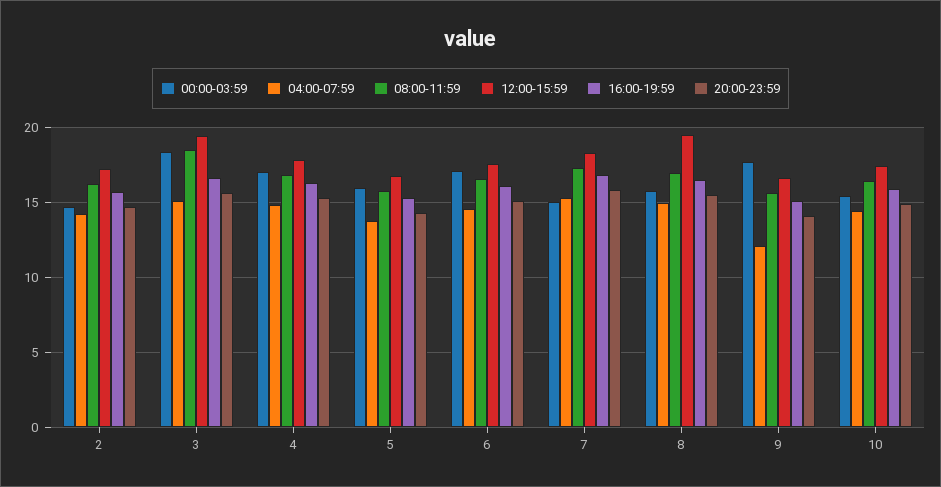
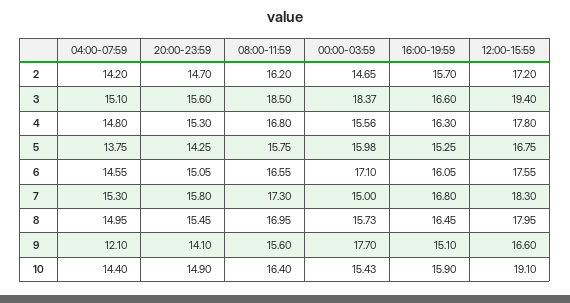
  {
    "00:00-03:59": {
      "2": 14.65,
      "3": 18.37,
-     "4": 17,
+     "4": 15.56,
      "5": 15.98,
      "6": 17.1,
      "7": 15,
      "8": 15.73,
      "9": 17.7,
      "10": 15.43
    },
    "04:00-07:59": {
      "2": 14.2,
      "3": 15.1,
      "4": 14.8,
      "5": 13.75,
      "6": 14.55,
      "7": 15.3,
      "8": 14.95,
      "9": 12.1,
      "10": 14.4
    },
    "08:00-11:59": {
      "2": 16.2,
      "3": 18.5,
      "4": 16.8,
      "5": 15.75,
      "6": 16.55,
      "7": 17.3,
      "8": 16.95,
      "9": 15.6,
      "10": 16.4
    },
    "12:00-15:59": {
      "2": 17.2,
      "3": 19.4,
      "4": 17.8,
      "5": 16.75,
      "6": 17.55,
      "7": 18.3,
-     "8": 19.5,
+     "8": 17.95,
      "9": 16.6,
-     "10": 17.5
+     "10": 19.1
    },
    "16:00-19:59": {
      "2": 15.7,
      "3": 16.6,
      "4": 16.3,
      "5": 15.25,
      "6": 16.05,
      "7": 16.8,
      "8": 16.45,
      "9": 15.1,
      "10": 15.9
    },
    "20:00-23:59": {
      "2": 14.7,
      "3": 15.6,
      "4": 15.3,
      "5": 14.25,
      "6": 15.05,
      "7": 15.8,
      "8": 15.45,
      "9": 14.1,
      "10": 14.9
    }
  }

